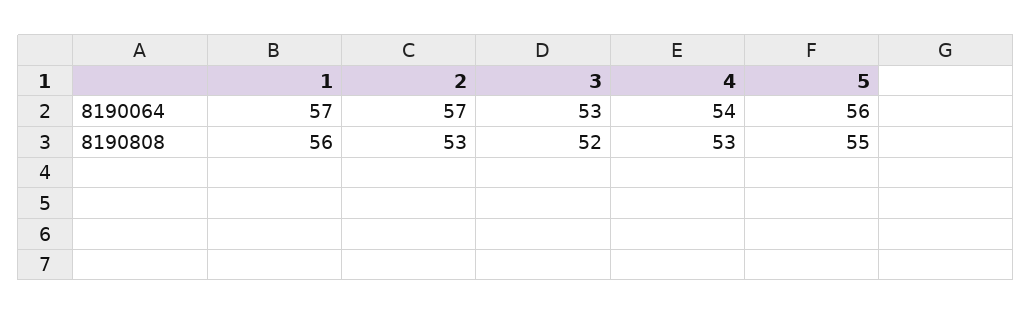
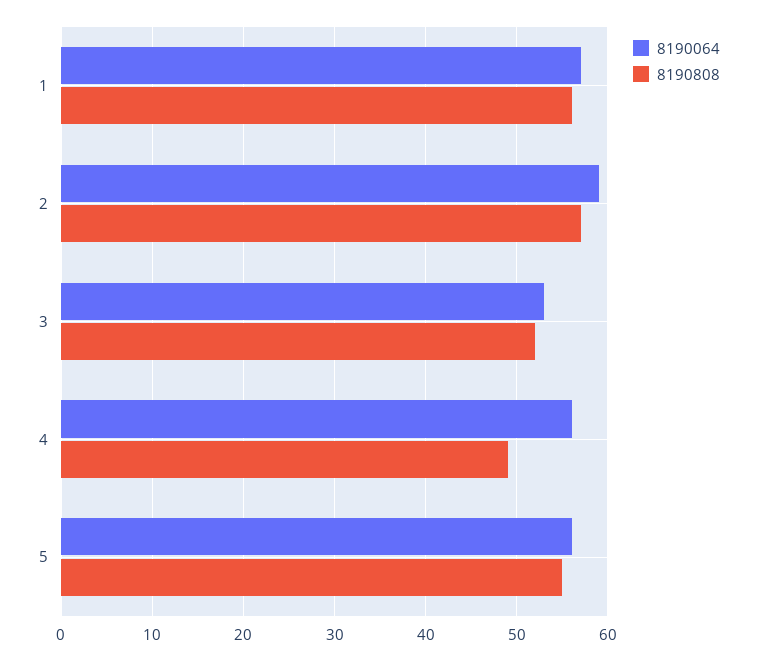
  {
    "8190064": {
      "1": 57,
-     "2": 57,
+     "2": 59,
      "3": 53,
-     "4": 54,
+     "4": 56,
      "5": 56
    },
    "8190808": {
      "1": 56,
-     "2": 53,
+     "2": 57,
      "3": 52,
-     "4": 53,
+     "4": 49,
      "5": 55
    }
  }

